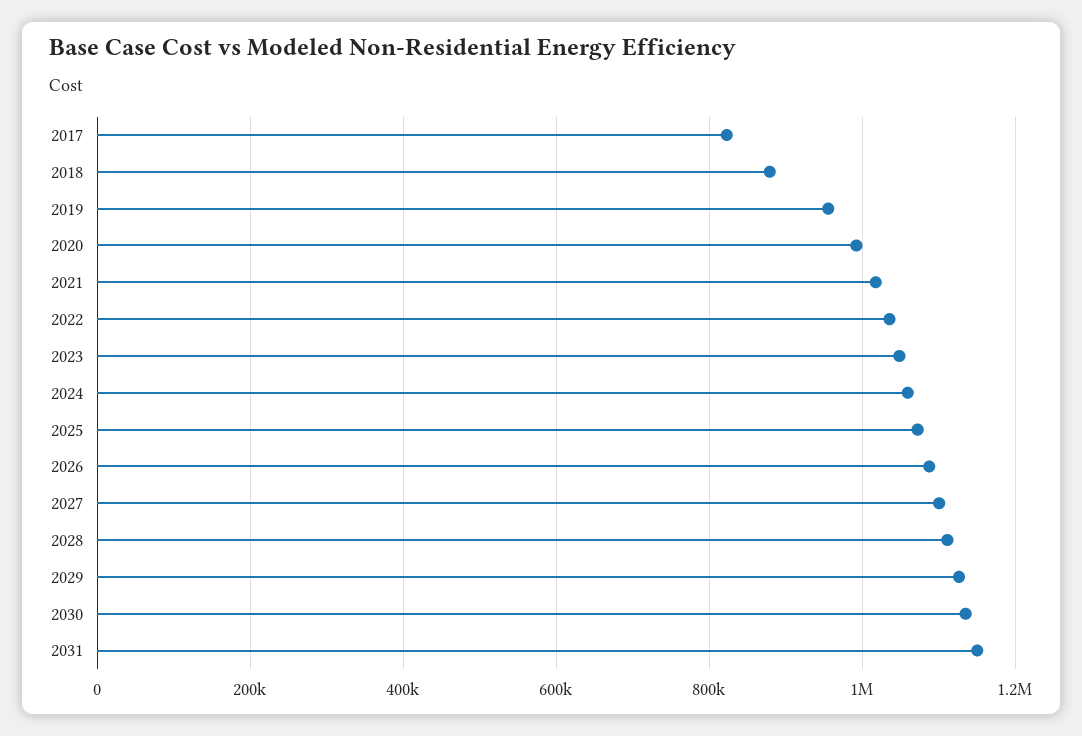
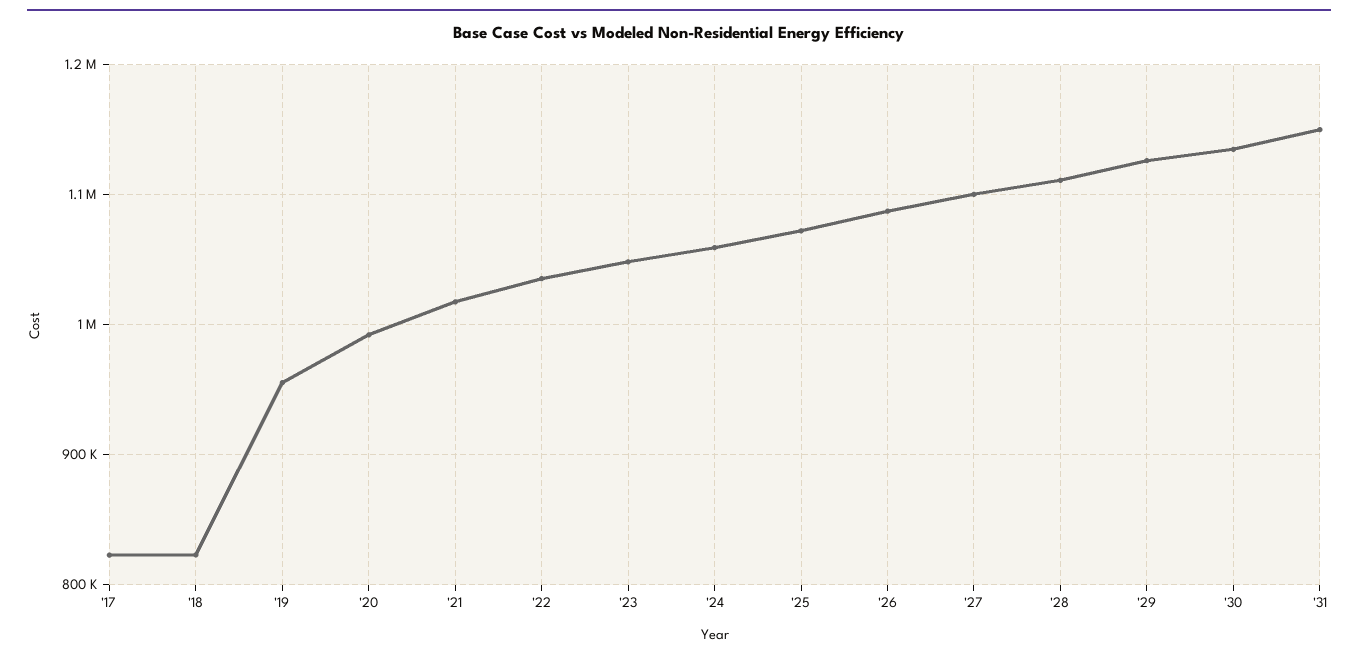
  {
    "2017": 820000,
-   "2018": 880000,
+   "2018": 820000,
    "2019": 960000,
    "2020": 990000,
    "2021": 1020000,
    "2022": 1040000,
    "2023": 1050000,
    "2024": 1060000,
    "2025": 1070000,
    "2026": 1090000,
    "2027": 1100000,
    "2028": 1110000,
    "2029": 1130000,
    "2030": 1130000,
    "2031": 1150000
  }

